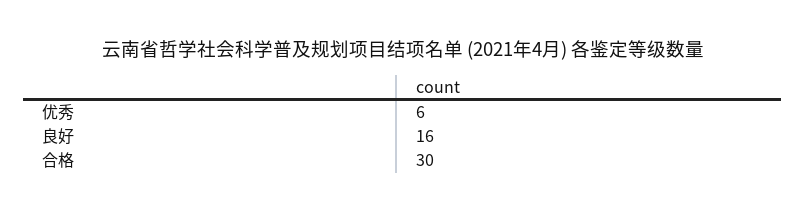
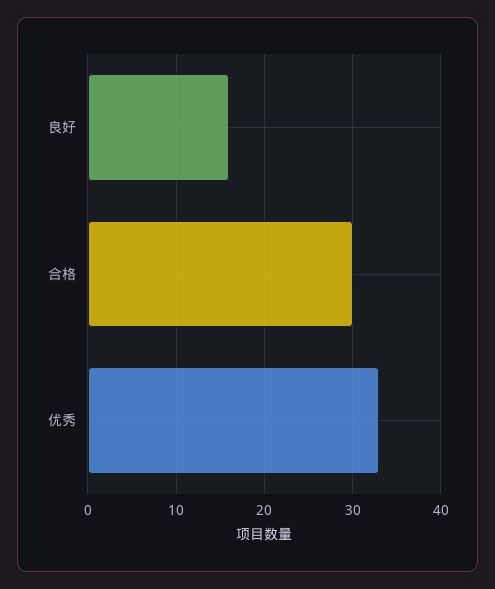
  {
-   "优秀": 6,
+   "优秀": 33,
    "良好": 16,
    "合格": 30
  }

